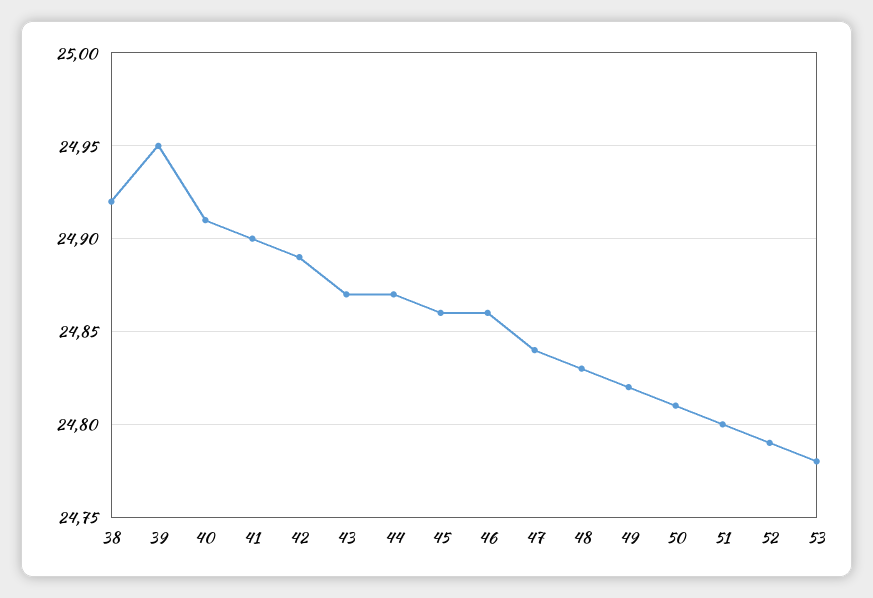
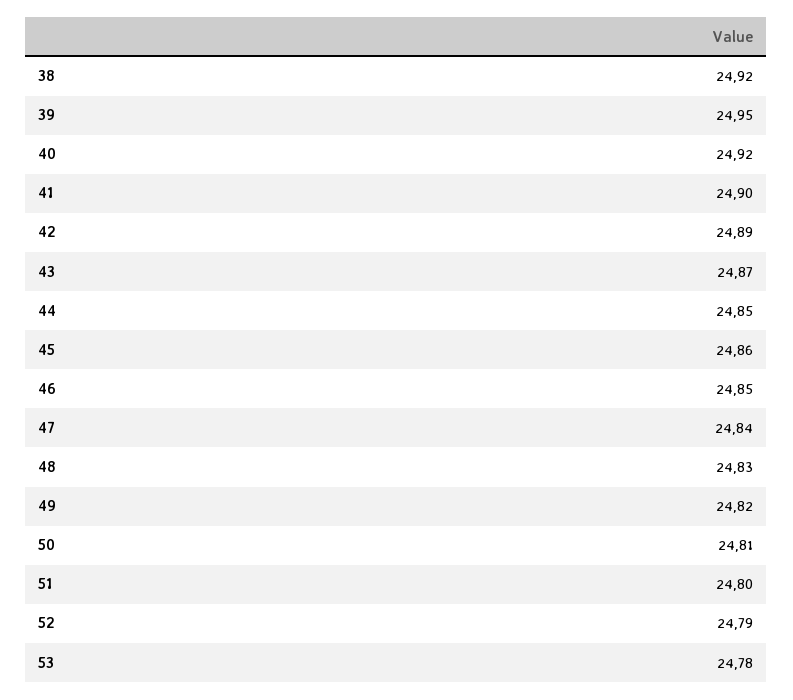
  {
    "38": 24.92,
    "39": 24.95,
-   "40": 24.91,
+   "40": 24.92,
    "41": 24.9,
    "42": 24.89,
    "43": 24.87,
-   "44": 24.87,
+   "44": 24.85,
    "45": 24.86,
-   "46": 24.86,
+   "46": 24.85,
    "47": 24.84,
    "48": 24.83,
    "49": 24.82,
    "50": 24.81,
    "51": 24.8,
    "52": 24.79,
    "53": 24.78
  }

